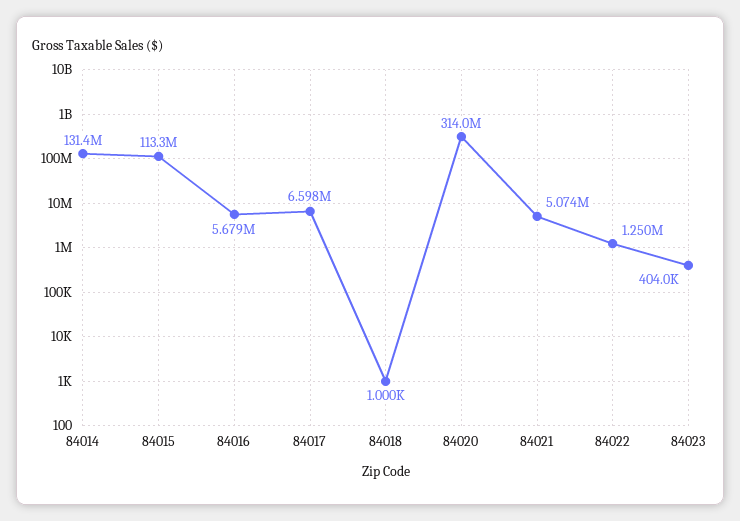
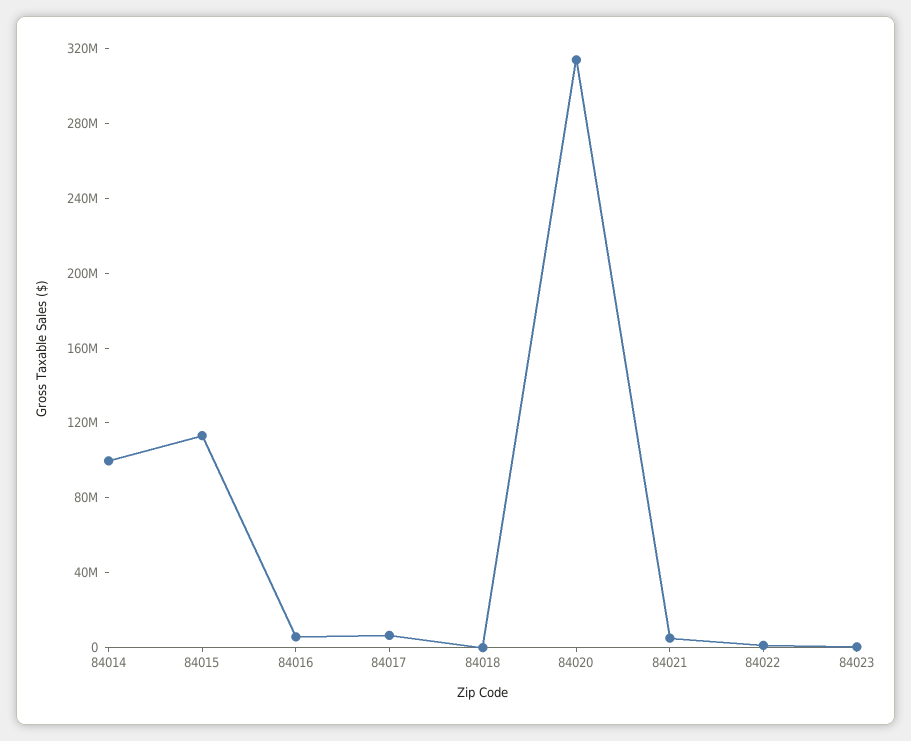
  {
-   "84014": 131400000,
+   "84014": 100000000,
    "84015": 113300000,
    "84016": 5679000,
    "84017": 6598000,
    "84018": 1000,
    "84020": 314000000,
    "84021": 5074000,
    "84022": 1250000,
    "84023": 404000
  }

